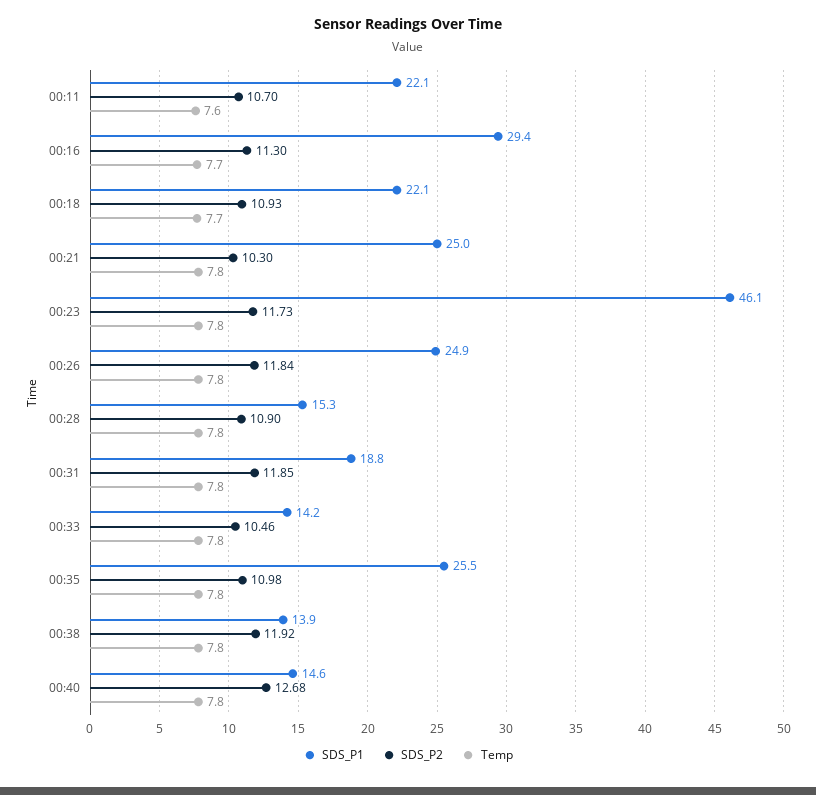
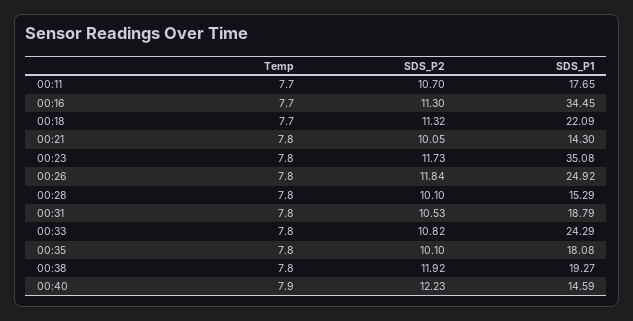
  {
    "SDS_P1": {
-     "00:11": 22.1,
+     "00:11": 17.65,
-     "00:16": 29.4,
+     "00:16": 34.45,
      "00:18": 22.09,
-     "00:21": 25,
+     "00:21": 14.3,
-     "00:23": 46.1,
+     "00:23": 35.08,
      "00:26": 24.92,
      "00:28": 15.29,
      "00:31": 18.79,
-     "00:33": 14.2,
+     "00:33": 24.29,
-     "00:35": 25.5,
+     "00:35": 18.08,
-     "00:38": 13.9,
+     "00:38": 19.27,
      "00:40": 14.59
    },
    "SDS_P2": {
      "00:11": 10.7,
      "00:16": 11.3,
-     "00:18": 10.93,
+     "00:18": 11.32,
-     "00:21": 10.3,
+     "00:21": 10.05,
      "00:23": 11.73,
      "00:26": 11.84,
-     "00:28": 10.9,
+     "00:28": 10.1,
-     "00:31": 11.85,
+     "00:31": 10.53,
-     "00:33": 10.46,
+     "00:33": 10.82,
-     "00:35": 10.98,
+     "00:35": 10.1,
      "00:38": 11.92,
-     "00:40": 12.68
+     "00:40": 12.23
    },
    "Temp": {
-     "00:11": 7.6,
+     "00:11": 7.7,
      "00:16": 7.7,
      "00:18": 7.7,
      "00:21": 7.8,
      "00:23": 7.8,
      "00:26": 7.8,
      "00:28": 7.8,
      "00:31": 7.8,
      "00:33": 7.8,
      "00:35": 7.8,
      "00:38": 7.8,
-     "00:40": 7.8
+     "00:40": 7.9
    }
  }

